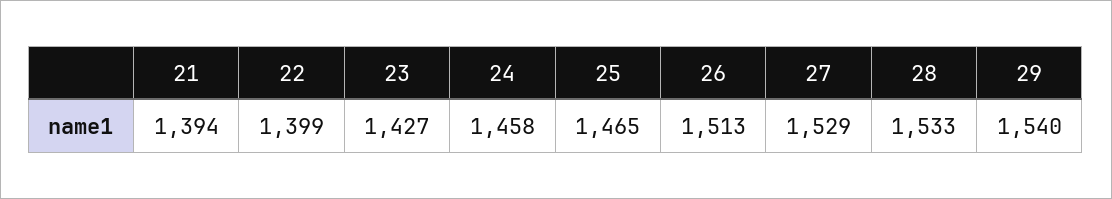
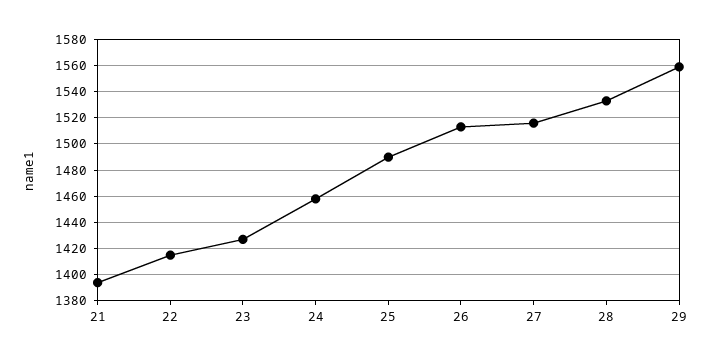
  {
    "21": 1394,
-   "22": 1399,
+   "22": 1415,
    "23": 1427,
    "24": 1458,
-   "25": 1465,
+   "25": 1490,
    "26": 1513,
-   "27": 1529,
+   "27": 1515,
    "28": 1533,
-   "29": 1540
+   "29": 1560
  }

